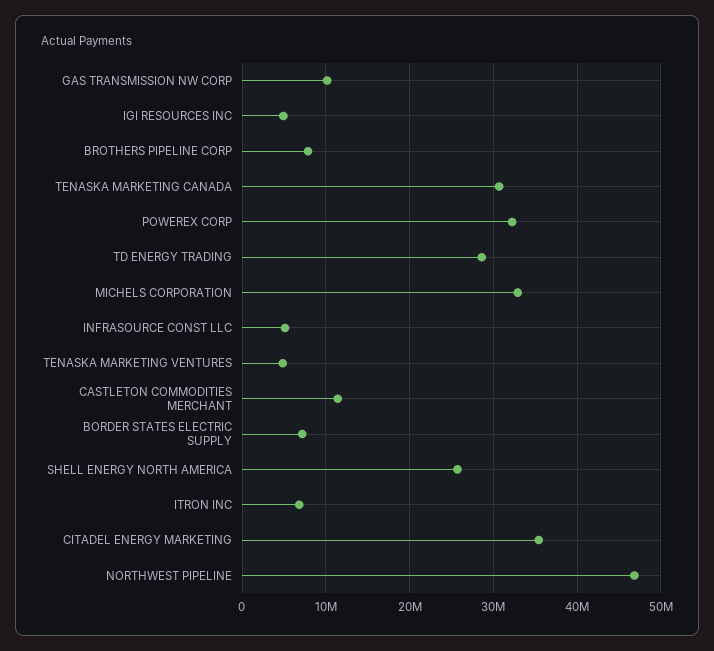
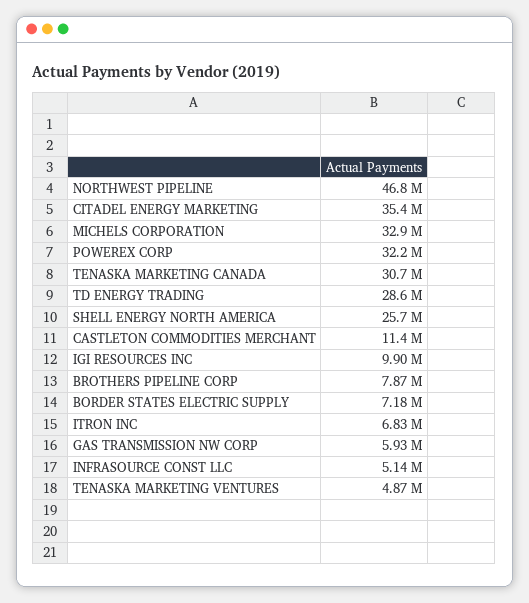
  {
-   "GAS TRANSMISSION NW CORP": 10000000,
+   "GAS TRANSMISSION NW CORP": 5930000,
-   "IGI RESOURCES INC": 5000000,
+   "IGI RESOURCES INC": 9900000,
    "BROTHERS PIPELINE CORP": 7870000,
    "TENASKA MARKETING CANADA": 30700000,
    "POWEREX CORP": 32200000,
    "TD ENERGY TRADING": 28600000,
    "MICHELS CORPORATION": 32900000,
    "INFRASOURCE CONST LLC": 5140000,
    "TENASKA MARKETING VENTURES": 4870000,
    "CASTLETON COMMODITIES MERCHANT": 11400000,
    "BORDER STATES ELECTRIC SUPPLY": 7180000,
    "SHELL ENERGY NORTH AMERICA": 25700000,
    "ITRON INC": 6830000,
    "CITADEL ENERGY MARKETING": 35400000,
    "NORTHWEST PIPELINE": 46800000
  }

